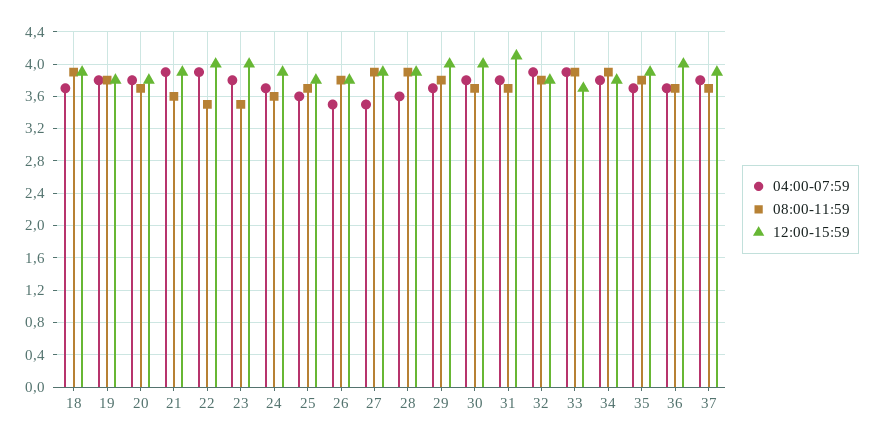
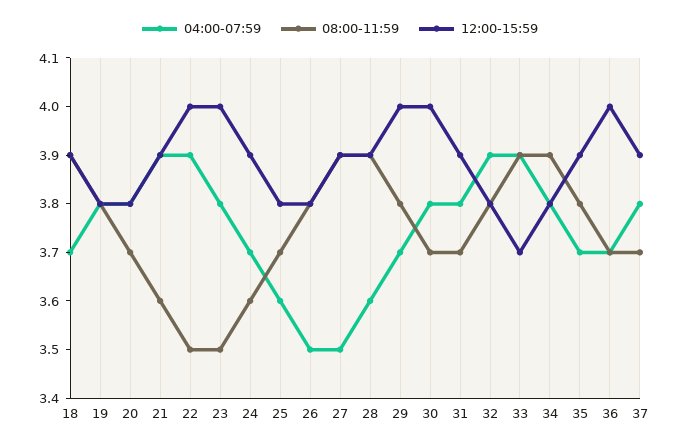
  {
    "04:00-07:59": {
      "18": 3.7,
      "19": 3.8,
      "20": 3.8,
      "21": 3.9,
      "22": 3.9,
      "23": 3.8,
      "24": 3.7,
      "25": 3.6,
      "26": 3.5,
      "27": 3.5,
      "28": 3.6,
      "29": 3.7,
      "30": 3.8,
      "31": 3.8,
      "32": 3.9,
      "33": 3.9,
      "34": 3.8,
      "35": 3.7,
      "36": 3.7,
      "37": 3.8
    },
    "08:00-11:59": {
      "18": 3.9,
      "19": 3.8,
      "20": 3.7,
      "21": 3.6,
      "22": 3.5,
      "23": 3.5,
      "24": 3.6,
      "25": 3.7,
      "26": 3.8,
      "27": 3.9,
      "28": 3.9,
      "29": 3.8,
      "30": 3.7,
      "31": 3.7,
      "32": 3.8,
      "33": 3.9,
      "34": 3.9,
      "35": 3.8,
      "36": 3.7,
      "37": 3.7
    },
    "12:00-15:59": {
      "18": 3.9,
      "19": 3.8,
      "20": 3.8,
      "21": 3.9,
      "22": 4,
      "23": 4,
      "24": 3.9,
      "25": 3.8,
      "26": 3.8,
      "27": 3.9,
      "28": 3.9,
      "29": 4,
      "30": 4,
-     "31": 4.1,
+     "31": 3.9,
      "32": 3.8,
      "33": 3.7,
      "34": 3.8,
      "35": 3.9,
      "36": 4,
      "37": 3.9
    }
  }

